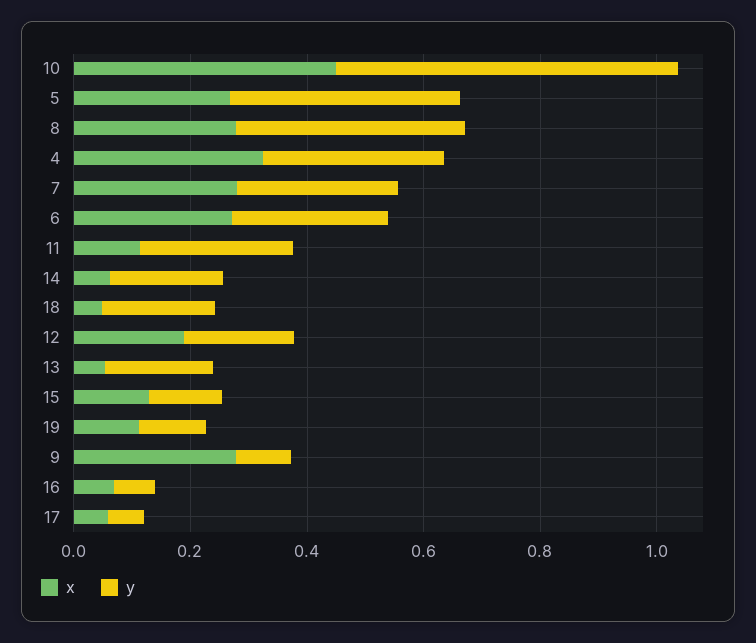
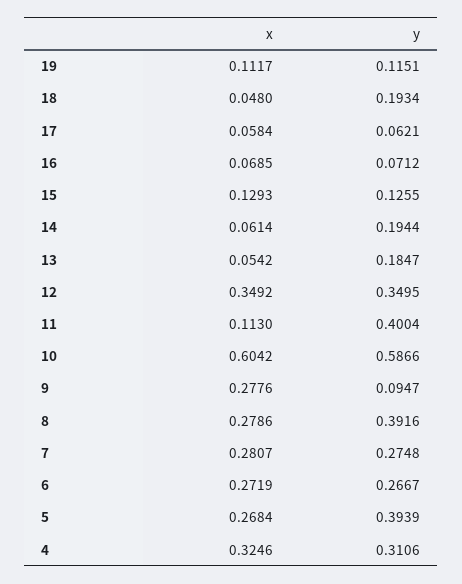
  {
    "x": {
-     "10": 0.45,
+     "10": 0.6042,
      "5": 0.2684,
      "8": 0.2786,
      "4": 0.3246,
      "7": 0.2807,
      "6": 0.2719,
      "11": 0.113,
      "14": 0.0614,
      "18": 0.048,
-     "12": 0.2,
+     "12": 0.3492,
      "13": 0.0542,
      "15": 0.1293,
      "19": 0.1117,
      "9": 0.2776,
      "16": 0.0685,
      "17": 0.0584
    },
    "y": {
      "10": 0.5866,
      "5": 0.3939,
      "8": 0.3916,
      "4": 0.3106,
      "7": 0.2748,
      "6": 0.2667,
-     "11": 0.25,
+     "11": 0.4004,
      "14": 0.1944,
      "18": 0.1934,
-     "12": 0.2,
+     "12": 0.3495,
      "13": 0.1847,
      "15": 0.1255,
      "19": 0.1151,
      "9": 0.0947,
      "16": 0.0712,
      "17": 0.0621
    }
  }

